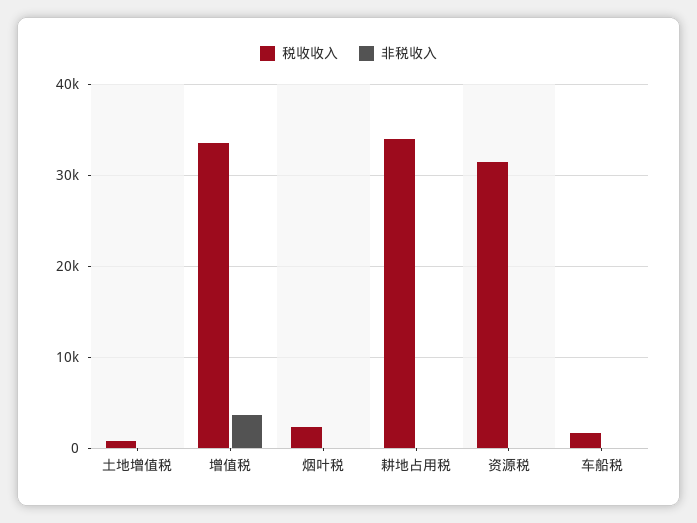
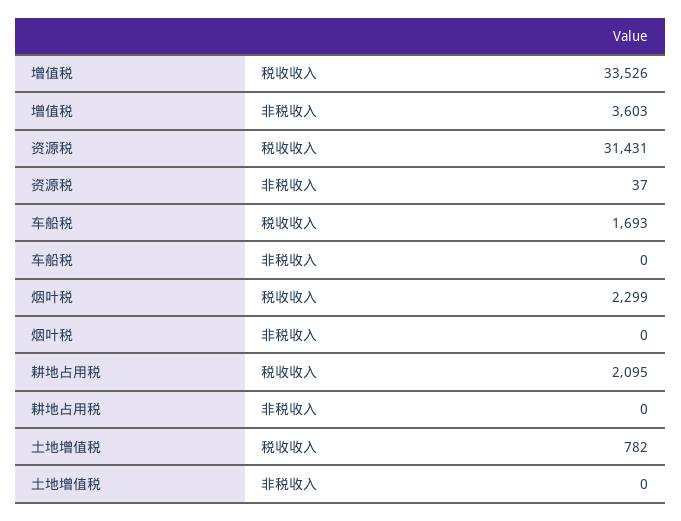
  {
    "税收收入": {
      "土地增值税": 782,
      "增值税": 33526,
      "烟叶税": 2299,
-     "耕地占用税": 34000,
+     "耕地占用税": 2095,
      "资源税": 31431,
      "车船税": 1693
    },
    "非税收入": {
      "土地增值税": 0,
      "增值税": 3603,
      "烟叶税": 0,
      "耕地占用税": 0,
      "资源税": 37,
      "车船税": 0
    }
  }

